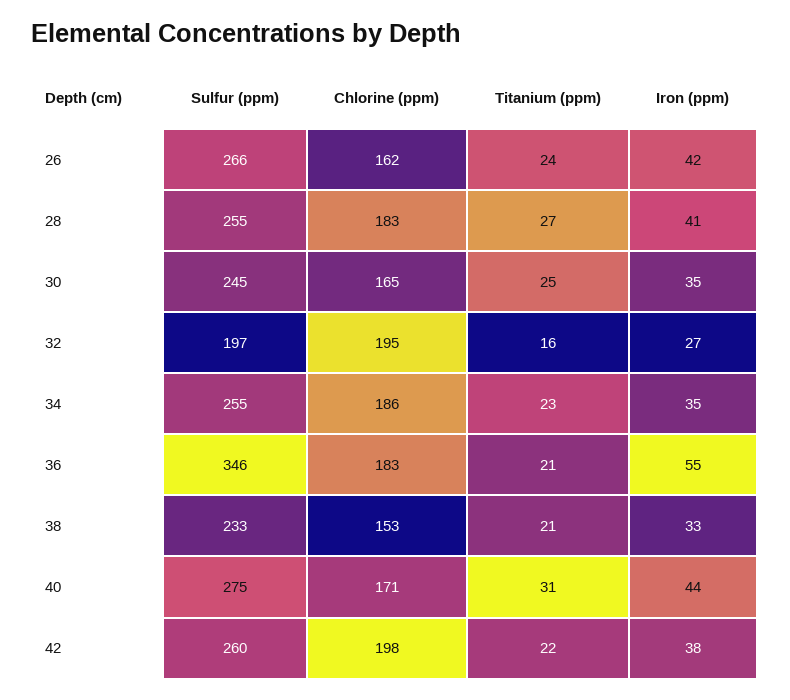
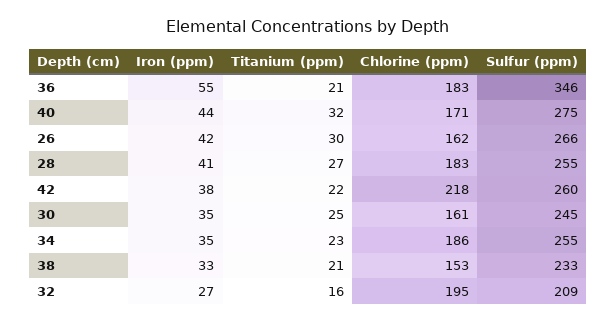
  {
    "Sulfur (ppm)": {
      "26": 266,
      "28": 255,
      "30": 245,
-     "32": 197,
+     "32": 209,
      "34": 255,
      "36": 346,
      "38": 233,
      "40": 275,
      "42": 260
    },
    "Chlorine (ppm)": {
      "26": 162,
      "28": 183,
-     "30": 165,
+     "30": 161,
      "32": 195,
      "34": 186,
      "36": 183,
      "38": 153,
      "40": 171,
-     "42": 198
+     "42": 218
    },
    "Titanium (ppm)": {
-     "26": 24,
+     "26": 30,
      "28": 27,
      "30": 25,
      "32": 16,
      "34": 23,
      "36": 21,
      "38": 21,
-     "40": 31,
+     "40": 32,
      "42": 22
    },
    "Iron (ppm)": {
      "26": 42,
      "28": 41,
      "30": 35,
      "32": 27,
      "34": 35,
      "36": 55,
      "38": 33,
      "40": 44,
      "42": 38
    }
  }

